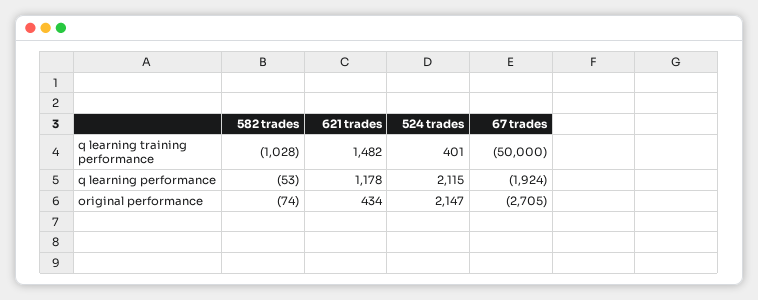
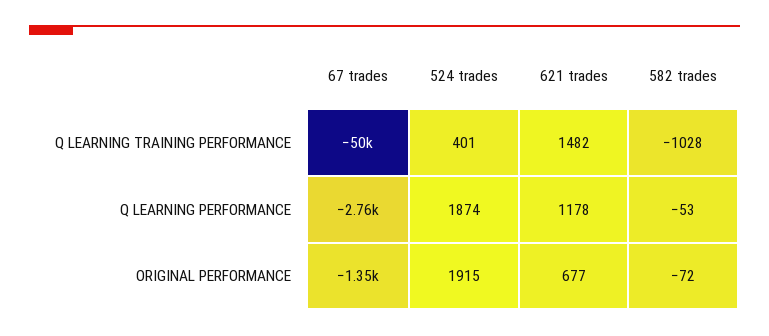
  {
    "582 trades": {
      "q learning training performance": -1028,
      "q learning performance": -53,
-     "original performance": -74
+     "original performance": -72
    },
    "621 trades": {
      "q learning training performance": 1482,
      "q learning performance": 1178,
-     "original performance": 434
+     "original performance": 677
    },
    "524 trades": {
      "q learning training performance": 401,
-     "q learning performance": 2115,
+     "q learning performance": 1874,
-     "original performance": 2147
+     "original performance": 1915
    },
    "67 trades": {
      "q learning training performance": -50000,
-     "q learning performance": -1924,
+     "q learning performance": -2760,
-     "original performance": -2705
+     "original performance": -1350
    }
  }

